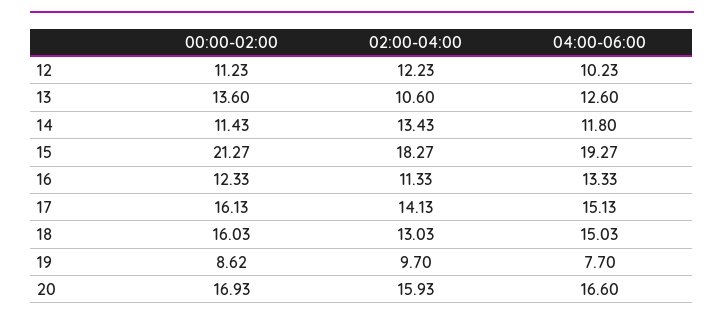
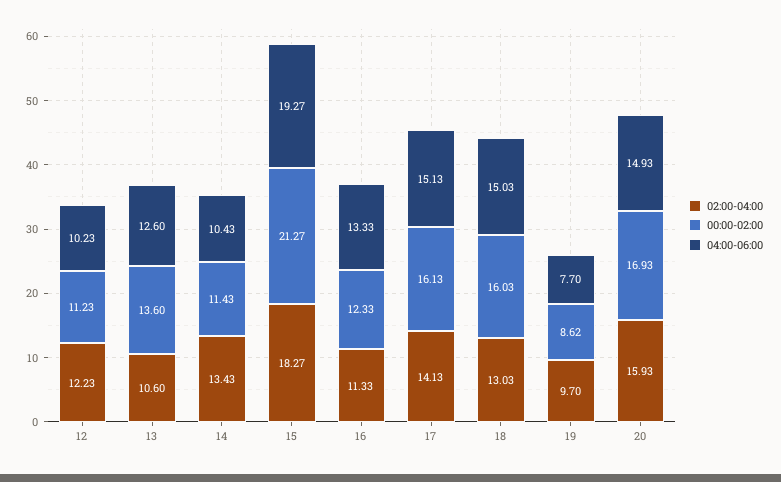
  {
    "00:00-02:00": {
      "12": 11.23,
      "13": 13.6,
      "14": 11.43,
      "15": 21.27,
      "16": 12.33,
      "17": 16.13,
      "18": 16.03,
      "19": 8.62,
      "20": 16.93
    },
    "02:00-04:00": {
      "12": 12.23,
      "13": 10.6,
      "14": 13.43,
      "15": 18.27,
      "16": 11.33,
      "17": 14.13,
      "18": 13.03,
      "19": 9.7,
      "20": 15.93
    },
    "04:00-06:00": {
      "12": 10.23,
      "13": 12.6,
-     "14": 11.8,
+     "14": 10.43,
      "15": 19.27,
      "16": 13.33,
      "17": 15.13,
      "18": 15.03,
      "19": 7.7,
-     "20": 16.6
+     "20": 14.93
    }
  }

